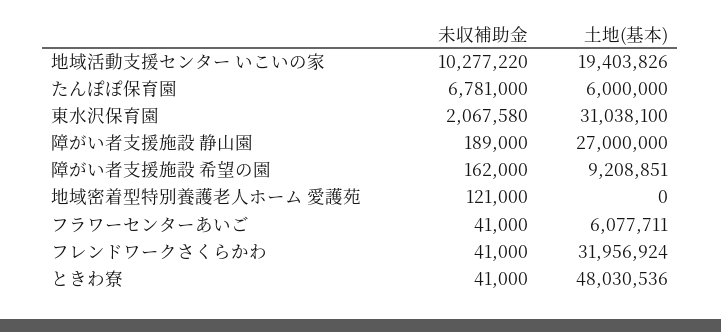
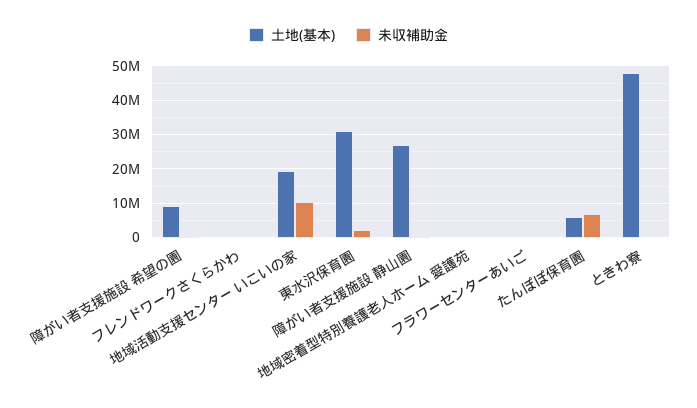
  {
    "未収補助金": {
      "地域活動支援センター いこいの家": 10277220,
      "たんぽぽ保育園": 6781000,
      "東水沢保育園": 2067580,
      "障がい者支援施設 静山園": 189000,
      "障がい者支援施設 希望の園": 162000,
      "地域密着型特別養護老人ホーム 愛護苑": 121000,
      "フラワーセンターあいご": 41000,
      "フレンドワークさくらかわ": 41000,
      "ときわ寮": 41000
    },
    "土地(基本)": {
      "地域活動支援センター いこいの家": 19403826,
      "たんぽぽ保育園": 6000000,
      "東水沢保育園": 31038100,
      "障がい者支援施設 静山園": 27000000,
      "障がい者支援施設 希望の園": 9208851,
      "地域密着型特別養護老人ホーム 愛護苑": 0,
-     "フラワーセンターあいご": 6077711,
+     "フラワーセンターあいご": 0,
-     "フレンドワークさくらかわ": 31956924,
+     "フレンドワークさくらかわ": 0,
      "ときわ寮": 48030536
    }
  }

